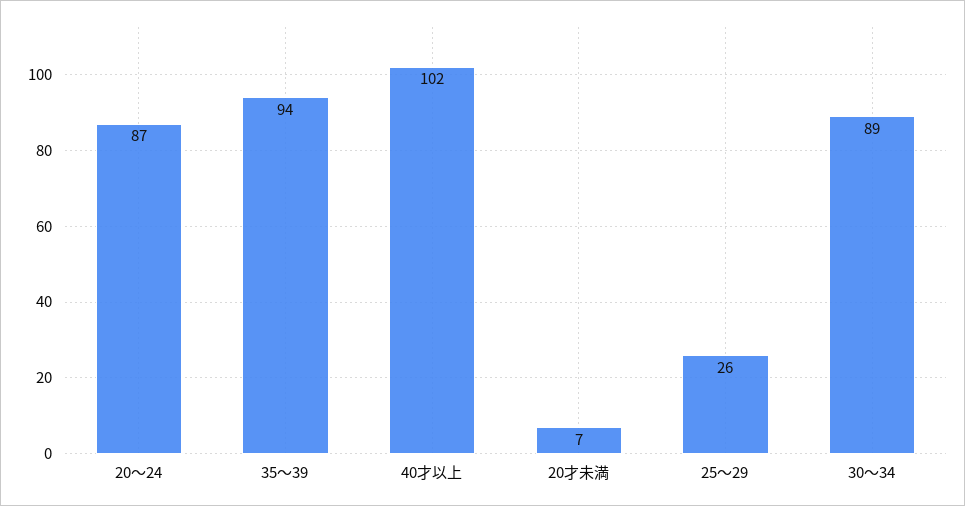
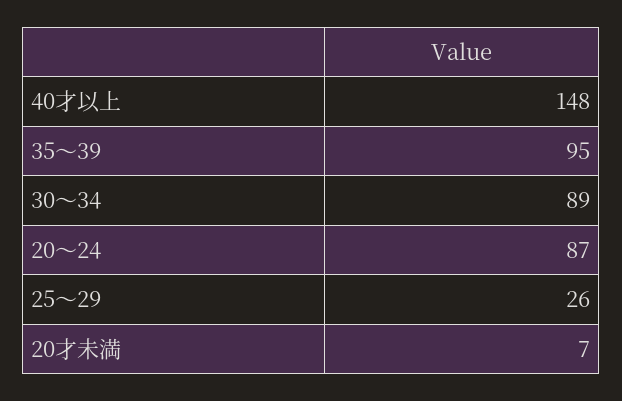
  {
    "20～24": 87,
-   "35～39": 94,
+   "35～39": 95,
-   "40才以上": 102,
+   "40才以上": 148,
    "20才未満": 7,
    "25～29": 26,
    "30～34": 89
  }

